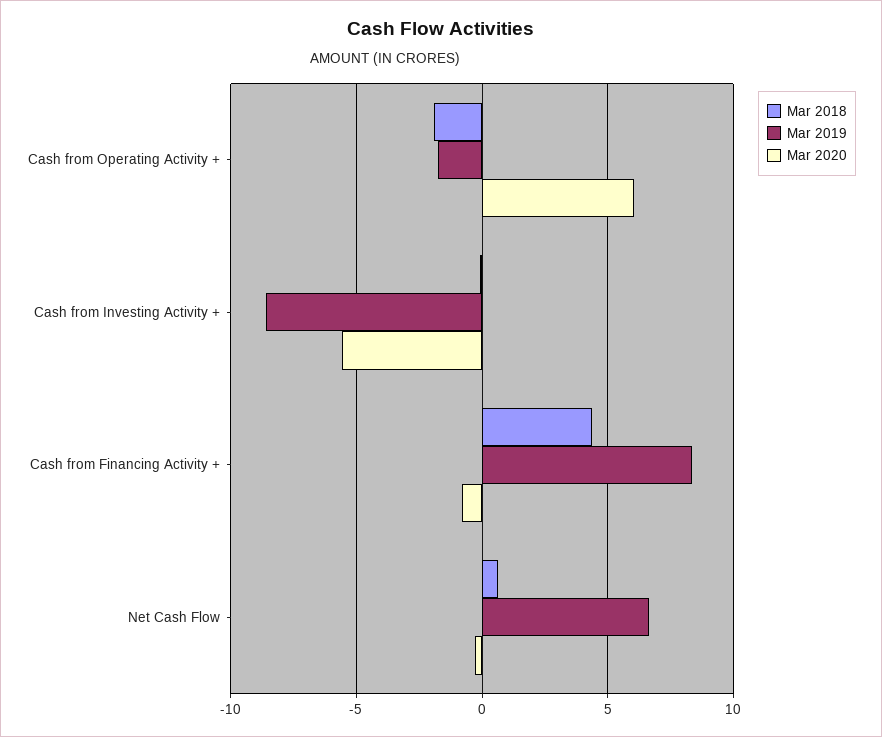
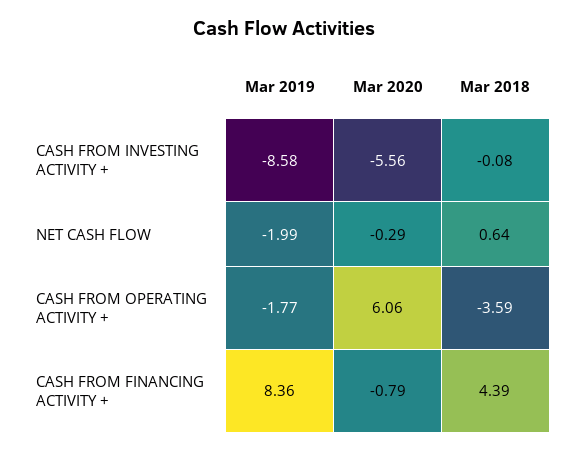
  {
    "Mar 2018": {
-     "Cash from Operating Activity +": -2,
+     "Cash from Operating Activity +": -3.59,
      "Cash from Investing Activity +": -0.08,
      "Cash from Financing Activity +": 4.39,
      "Net Cash Flow": 0.64
    },
    "Mar 2019": {
      "Cash from Operating Activity +": -1.77,
      "Cash from Investing Activity +": -8.58,
      "Cash from Financing Activity +": 8.36,
-     "Net Cash Flow": 6.5
+     "Net Cash Flow": -1.99
    },
    "Mar 2020": {
      "Cash from Operating Activity +": 6.06,
      "Cash from Investing Activity +": -5.56,
      "Cash from Financing Activity +": -0.79,
      "Net Cash Flow": -0.29
    }
  }

